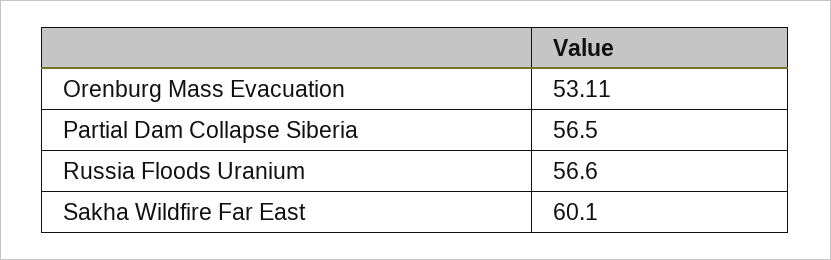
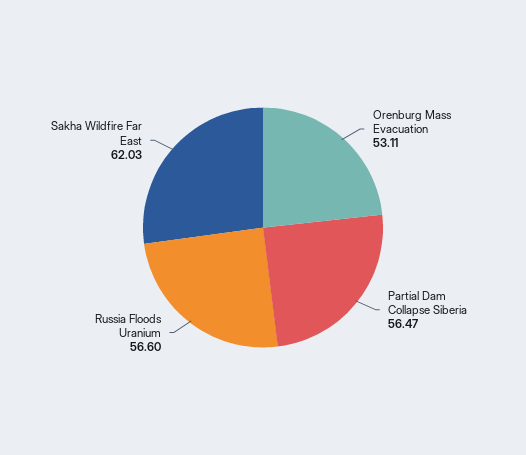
  {
    "Orenburg Mass Evacuation": 53.11,
-   "Partial Dam Collapse Siberia": 56.5,
+   "Partial Dam Collapse Siberia": 56.47,
    "Russia Floods Uranium": 56.6,
-   "Sakha Wildfire Far East": 60.1
+   "Sakha Wildfire Far East": 62.03
  }

